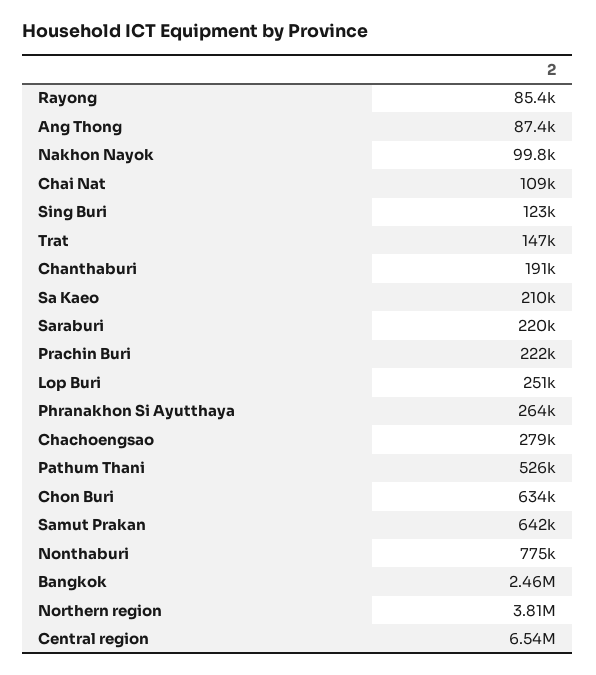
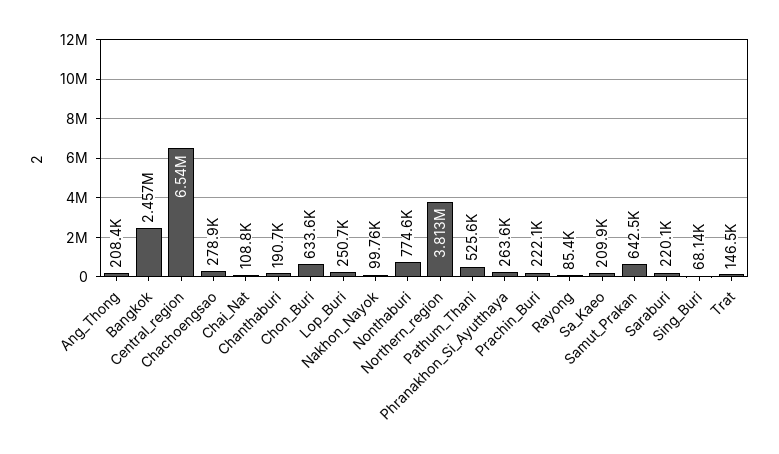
  {
    "Rayong": 85400,
-   "Ang Thong": 87400,
+   "Ang Thong": 208400,
    "Nakhon Nayok": 99760,
    "Chai Nat": 108800,
-   "Sing Buri": 123000,
+   "Sing Buri": 68140,
    "Trat": 146500,
    "Chanthaburi": 190700,
    "Sa Kaeo": 209900,
    "Saraburi": 220100,
    "Prachin Buri": 222100,
    "Lop Buri": 250700,
    "Phranakhon Si Ayutthaya": 263600,
    "Chachoengsao": 278900,
    "Pathum Thani": 525600,
    "Chon Buri": 633600,
    "Samut Prakan": 642500,
    "Nonthaburi": 774600,
    "Bangkok": 2457000,
    "Northern region": 3813000,
    "Central region": 6540000
  }

